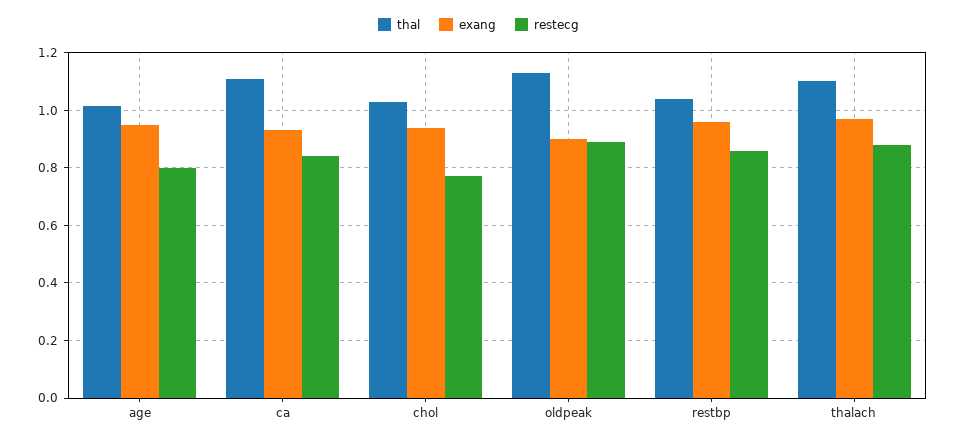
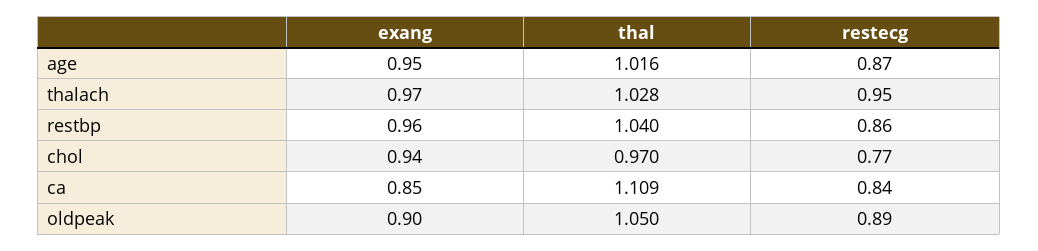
  {
    "thal": {
      "age": 1.016,
      "ca": 1.109,
-     "chol": 1.025,
+     "chol": 0.97,
-     "oldpeak": 1.125,
+     "oldpeak": 1.05,
      "restbp": 1.04,
-     "thalach": 1.1
+     "thalach": 1.028
    },
    "exang": {
      "age": 0.95,
-     "ca": 0.925,
+     "ca": 0.85,
      "chol": 0.94,
      "oldpeak": 0.9,
      "restbp": 0.96,
      "thalach": 0.97
    },
    "restecg": {
-     "age": 0.8,
+     "age": 0.87,
      "ca": 0.84,
      "chol": 0.77,
      "oldpeak": 0.89,
      "restbp": 0.86,
-     "thalach": 0.875
+     "thalach": 0.95
    }
  }

